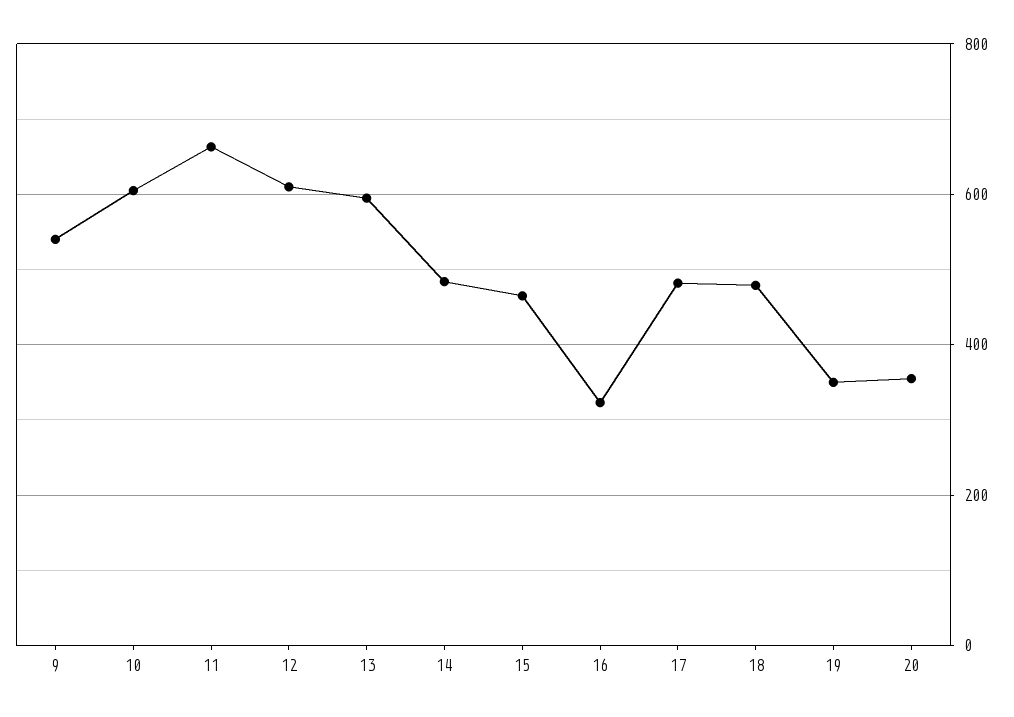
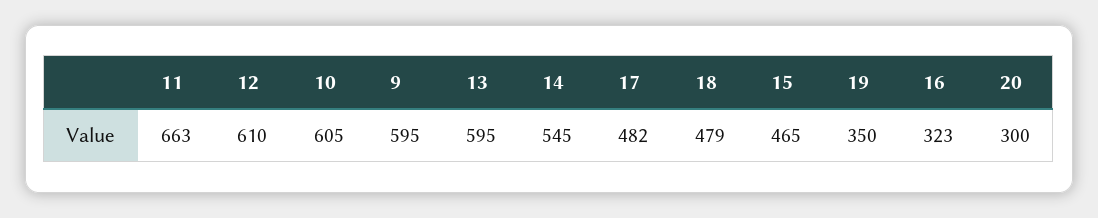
  {
-   "9": 540,
+   "9": 595,
    "10": 605,
    "11": 663,
    "12": 610,
    "13": 595,
-   "14": 480,
+   "14": 545,
    "15": 465,
    "16": 323,
    "17": 482,
    "18": 479,
    "19": 350,
-   "20": 360
+   "20": 300
  }

